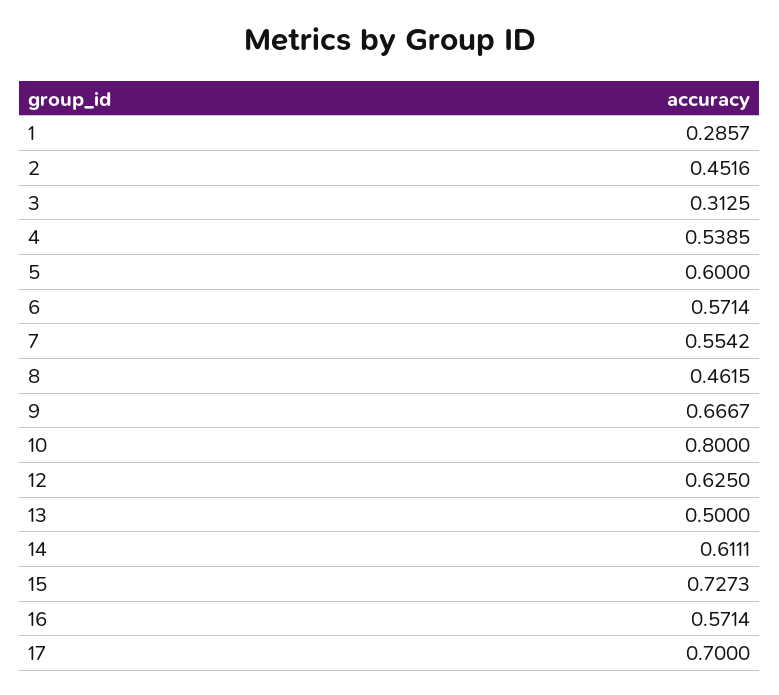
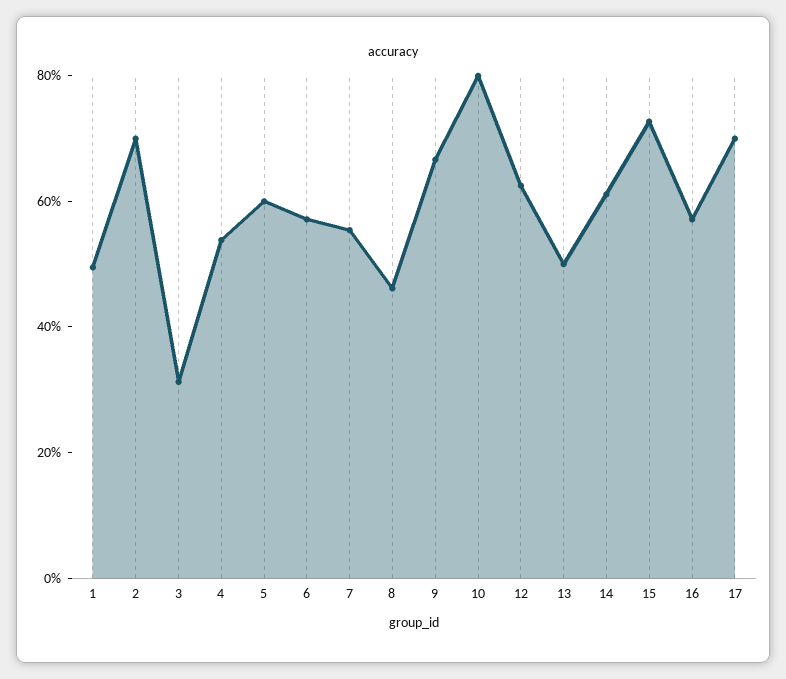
  {
-   "1": 0.2857,
+   "1": 0.5,
-   "2": 0.4516,
+   "2": 0.7,
    "3": 0.3125,
    "4": 0.5385,
    "5": 0.6,
    "6": 0.5714,
    "7": 0.5542,
    "8": 0.4615,
    "9": 0.6667,
    "10": 0.8,
    "12": 0.625,
    "13": 0.5,
    "14": 0.6111,
    "15": 0.7273,
    "16": 0.5714,
    "17": 0.7
  }

